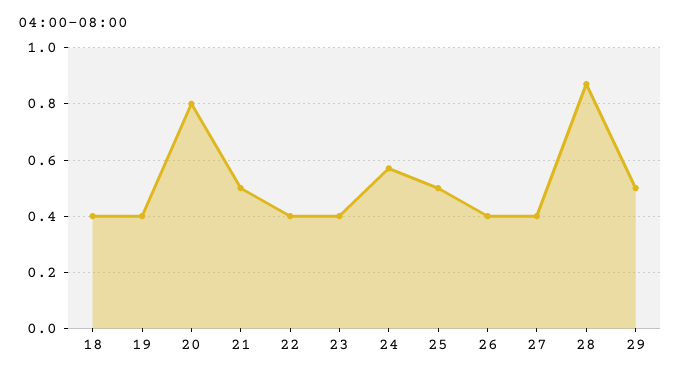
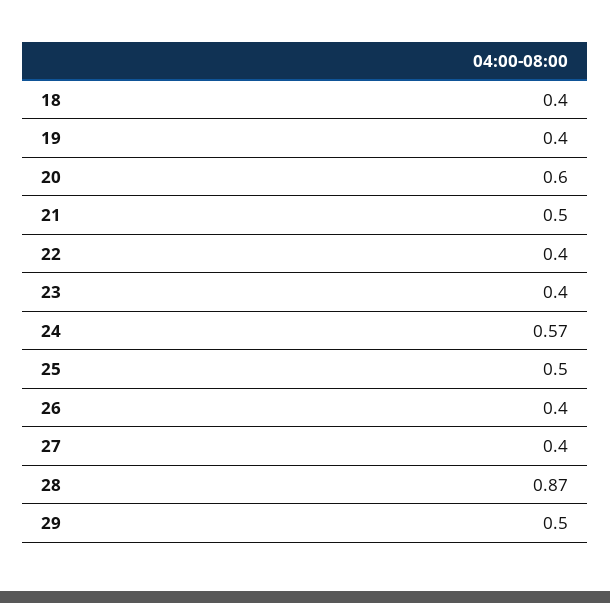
  {
    "18": 0.4,
    "19": 0.4,
-   "20": 0.8,
+   "20": 0.6,
    "21": 0.5,
    "22": 0.4,
    "23": 0.4,
    "24": 0.57,
    "25": 0.5,
    "26": 0.4,
    "27": 0.4,
    "28": 0.87,
    "29": 0.5
  }

